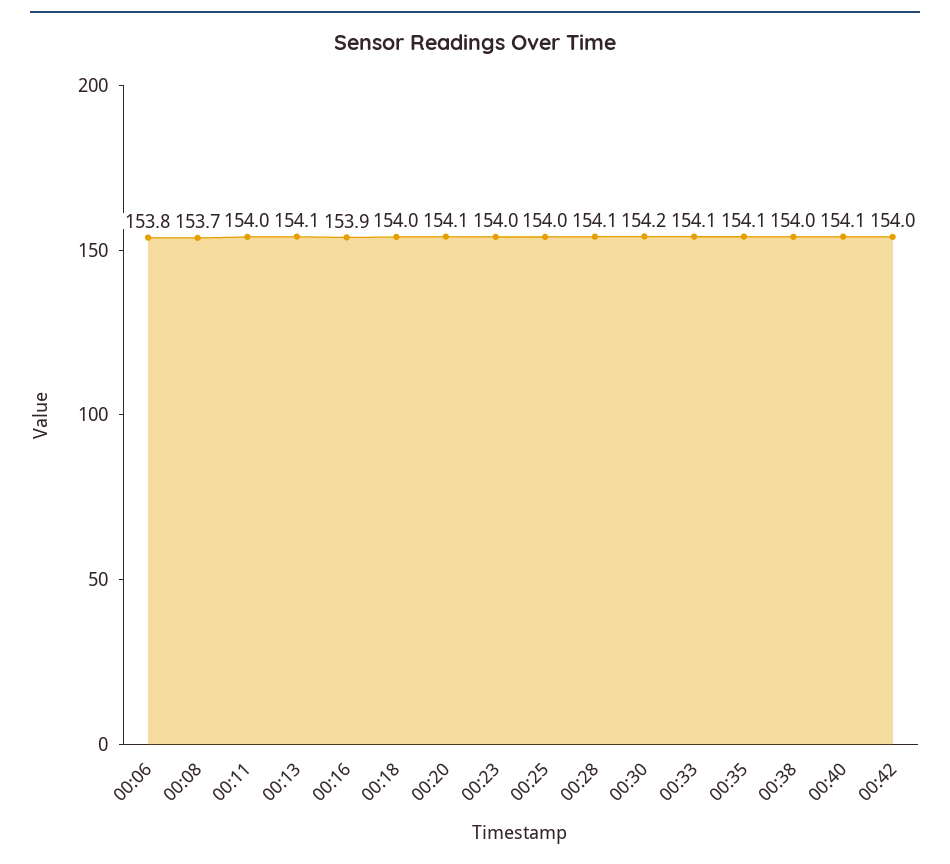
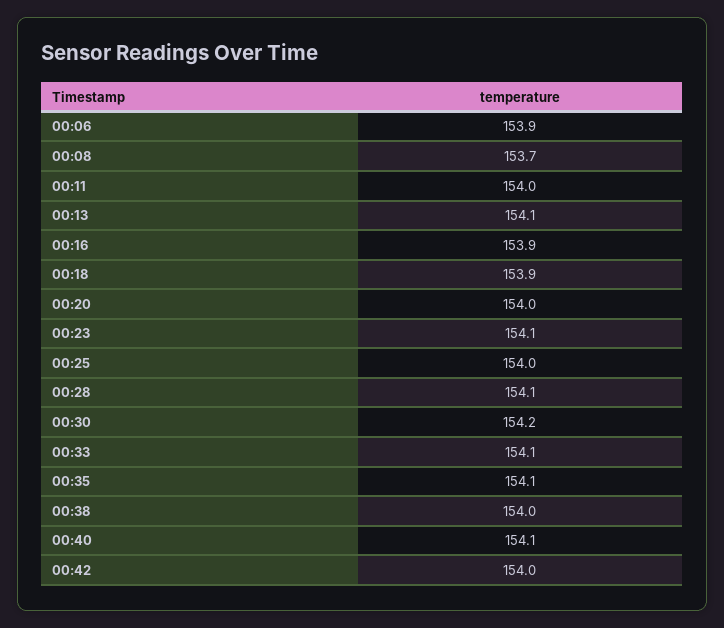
  {
-   "00:06": 153.8,
+   "00:06": 153.9,
    "00:08": 153.7,
    "00:11": 154,
    "00:13": 154.1,
    "00:16": 153.9,
-   "00:18": 154,
+   "00:18": 153.9,
-   "00:20": 154.1,
+   "00:20": 154,
-   "00:23": 154,
+   "00:23": 154.1,
    "00:25": 154,
    "00:28": 154.1,
    "00:30": 154.2,
    "00:33": 154.1,
    "00:35": 154.1,
    "00:38": 154,
    "00:40": 154.1,
    "00:42": 154
  }

